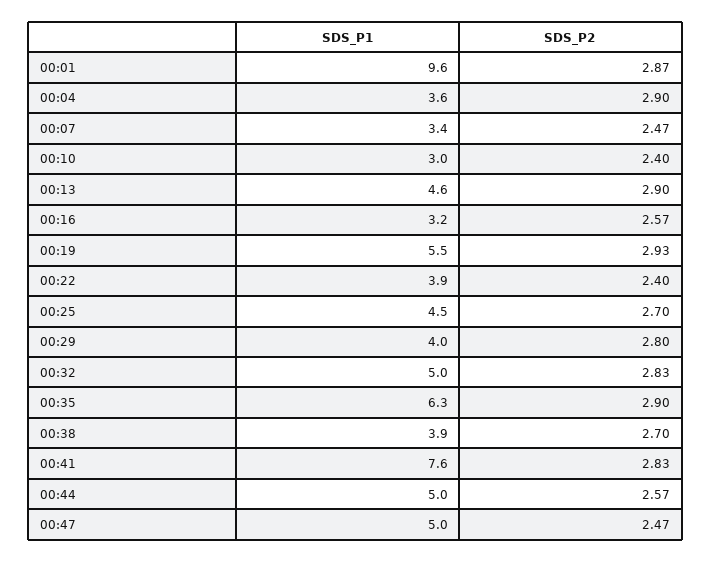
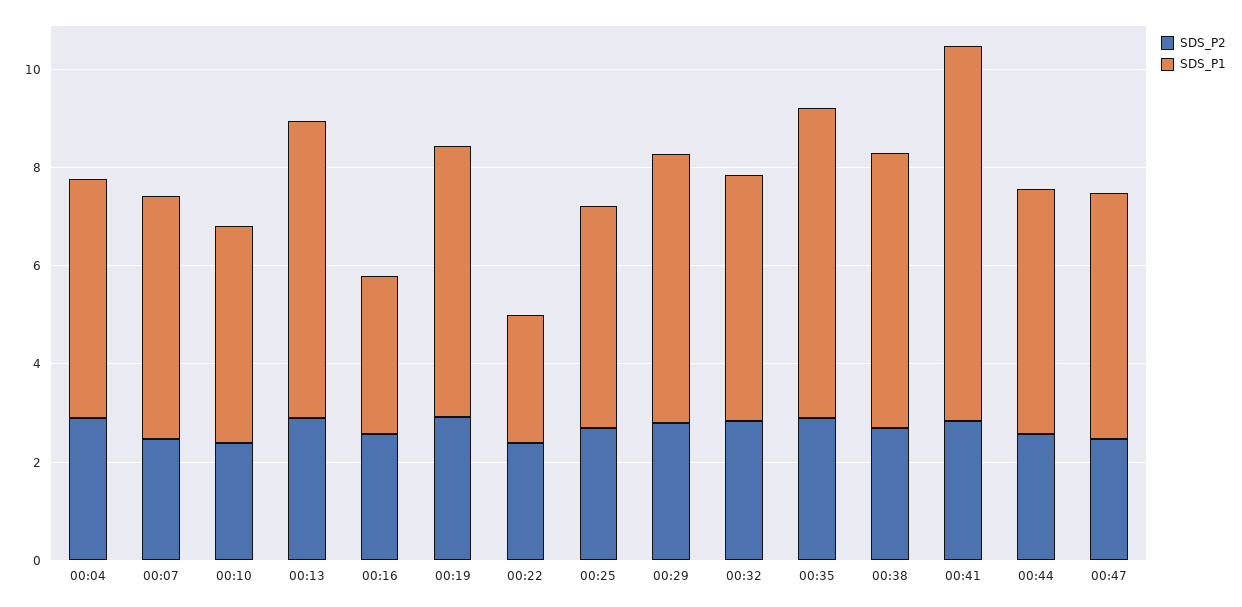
  {
    "SDS_P1": {
-     "00:01": 9.6,
-     "00:04": 3.6,
+     "00:04": 5,
-     "00:07": 3.4,
+     "00:07": 5,
-     "00:10": 3,
+     "00:10": 4.5,
-     "00:13": 4.6,
+     "00:13": 6,
      "00:16": 3.2,
      "00:19": 5.5,
-     "00:22": 3.9,
+     "00:22": 2.5,
      "00:25": 4.5,
-     "00:29": 4,
+     "00:29": 5.5,
      "00:32": 5,
      "00:35": 6.3,
-     "00:38": 3.9,
+     "00:38": 5.5,
      "00:41": 7.6,
      "00:44": 5,
      "00:47": 5
    },
    "SDS_P2": {
-     "00:01": 2.87,
      "00:04": 2.9,
      "00:07": 2.47,
      "00:10": 2.4,
      "00:13": 2.9,
      "00:16": 2.57,
      "00:19": 2.93,
      "00:22": 2.4,
      "00:25": 2.7,
      "00:29": 2.8,
      "00:32": 2.83,
      "00:35": 2.9,
      "00:38": 2.7,
      "00:41": 2.83,
      "00:44": 2.57,
      "00:47": 2.47
    }
  }

